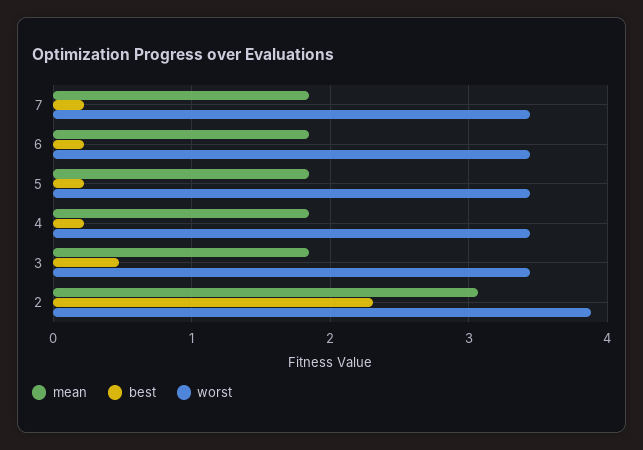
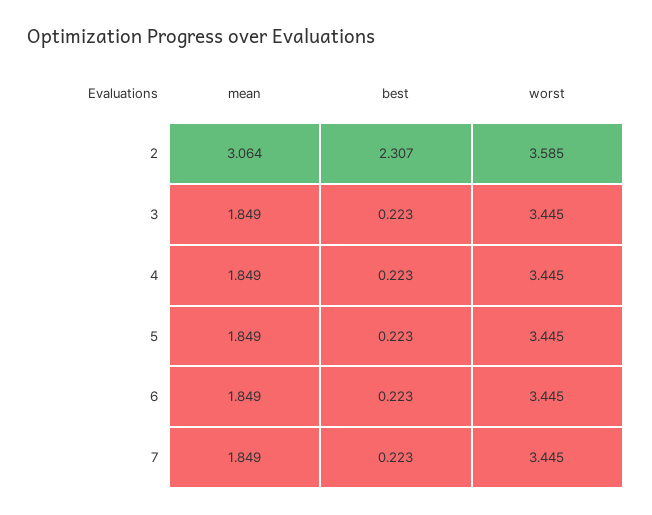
  {
    "mean": {
      "7": 1.849,
      "6": 1.849,
      "5": 1.849,
      "4": 1.849,
      "3": 1.849,
      "2": 3.064
    },
    "best": {
      "7": 0.223,
      "6": 0.223,
      "5": 0.223,
      "4": 0.223,
-     "3": 0.5,
+     "3": 0.223,
      "2": 2.307
    },
    "worst": {
      "7": 3.445,
      "6": 3.445,
      "5": 3.445,
      "4": 3.445,
      "3": 3.445,
-     "2": 3.9
+     "2": 3.585
    }
  }

